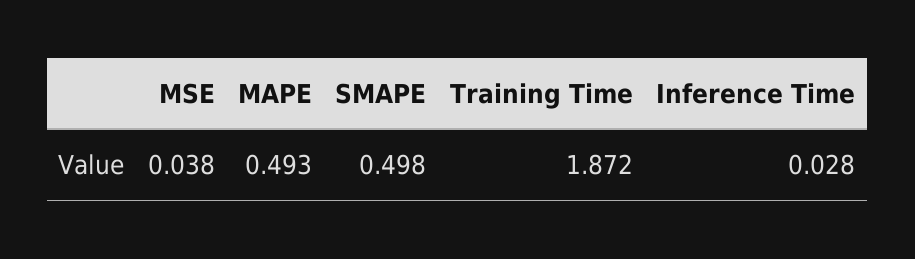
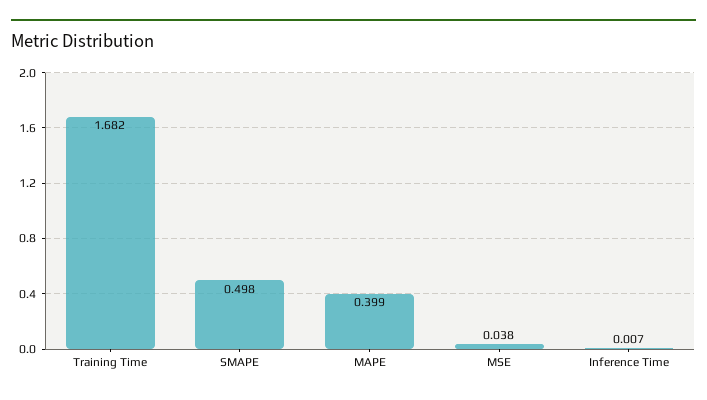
  {
    "MSE": 0.038,
-   "MAPE": 0.493,
+   "MAPE": 0.399,
    "SMAPE": 0.498,
-   "Training Time": 1.872,
+   "Training Time": 1.682,
-   "Inference Time": 0.028
+   "Inference Time": 0.007
  }

